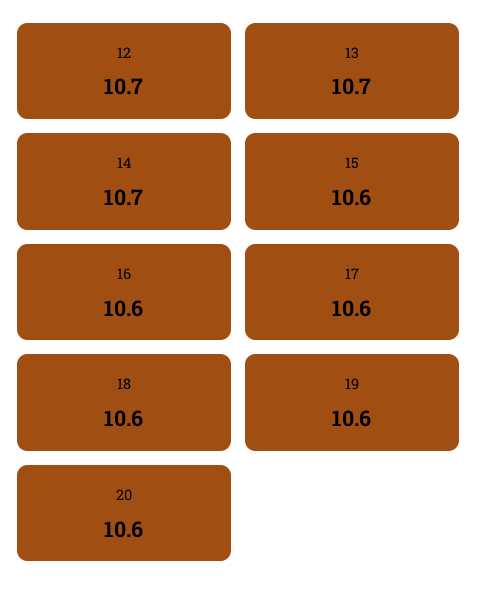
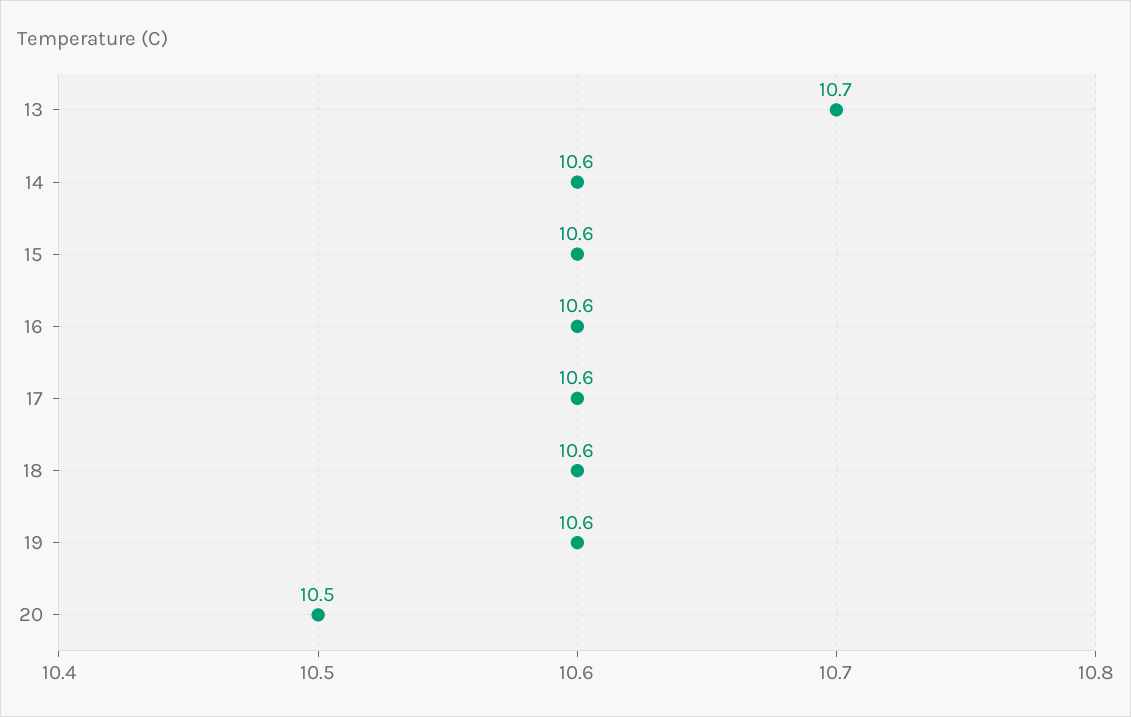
  {
-   "12": 10.7,
    "13": 10.7,
-   "14": 10.7,
+   "14": 10.6,
    "15": 10.6,
    "16": 10.6,
    "17": 10.6,
    "18": 10.6,
    "19": 10.6,
-   "20": 10.6
+   "20": 10.5
  }

